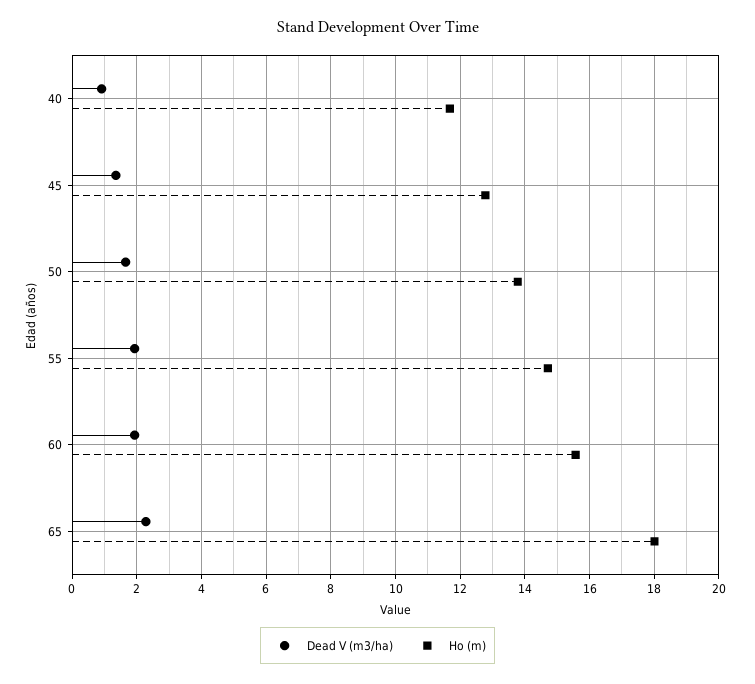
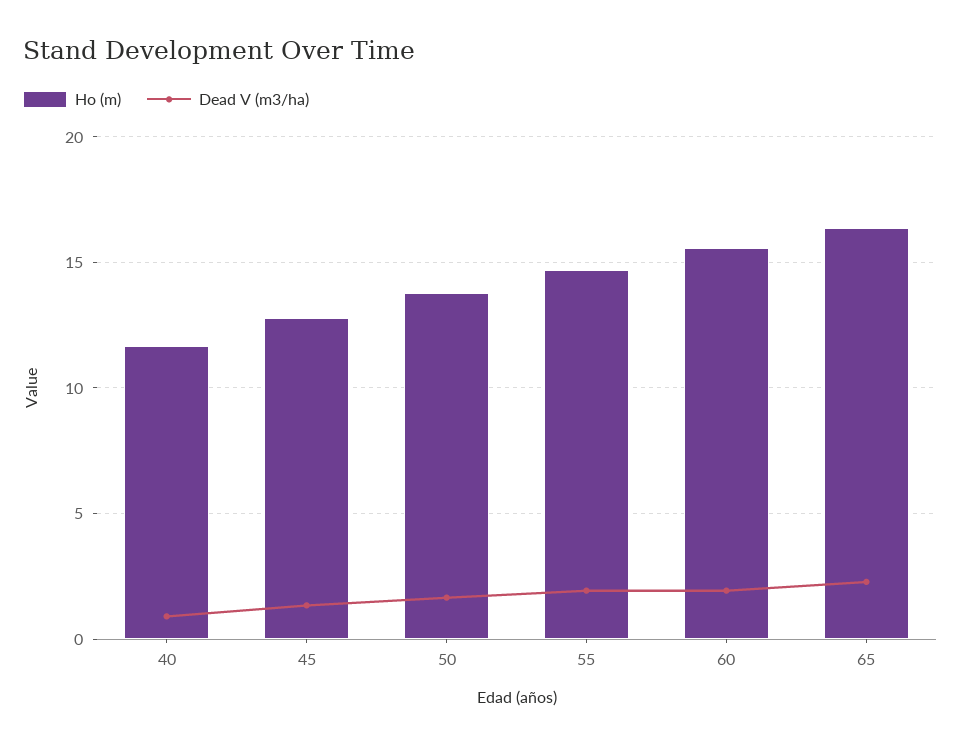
  {
    "Dead V (m3/ha)": {
      "40": 1,
      "45": 1.4,
      "50": 1.6,
      "55": 2,
      "60": 2,
      "65": 2.2
    },
    "Ho (m)": {
      "40": 11.6,
      "45": 12.8,
      "50": 13.8,
      "55": 14.8,
      "60": 15.6,
-     "65": 18
+     "65": 16.5
    }
  }

